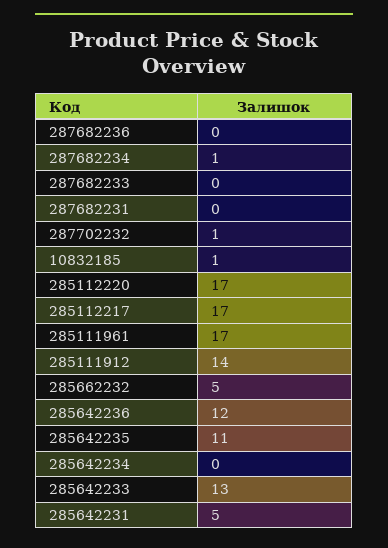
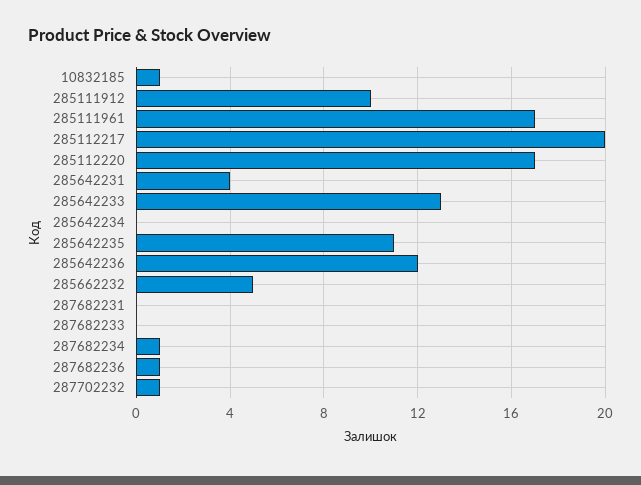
  {
-   "287682236": 0,
+   "287682236": 1,
    "287682234": 1,
    "287682233": 0,
    "287682231": 0,
    "287702232": 1,
    "10832185": 1,
    "285112220": 17,
-   "285112217": 17,
+   "285112217": 20,
    "285111961": 17,
-   "285111912": 14,
+   "285111912": 10,
    "285662232": 5,
    "285642236": 12,
    "285642235": 11,
    "285642234": 0,
    "285642233": 13,
-   "285642231": 5
+   "285642231": 4
  }

